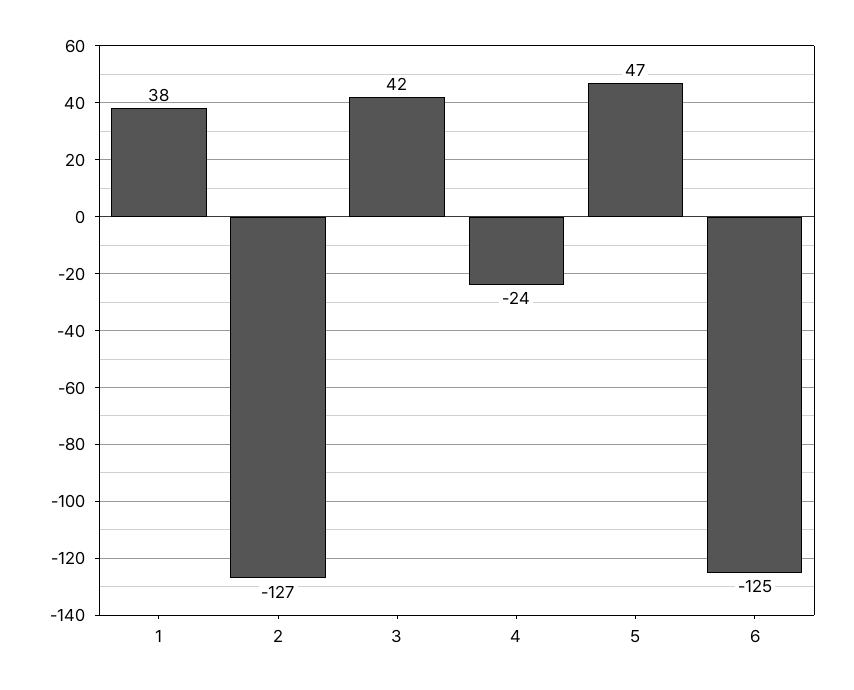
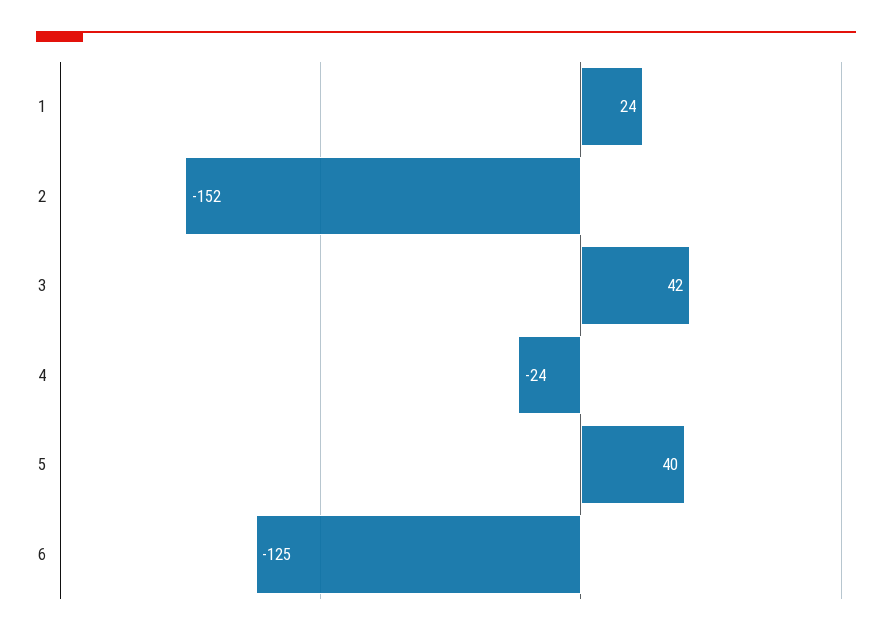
  {
-   "1": 38,
+   "1": 24,
-   "2": -127,
+   "2": -152,
    "3": 42,
    "4": -24,
-   "5": 47,
+   "5": 40,
    "6": -125
  }

